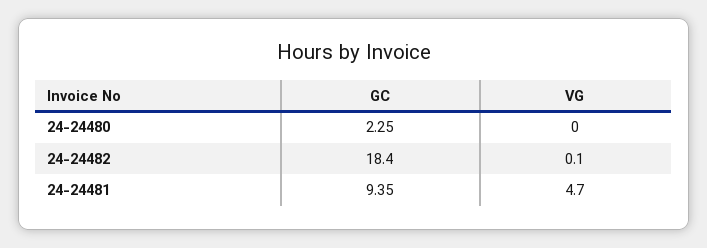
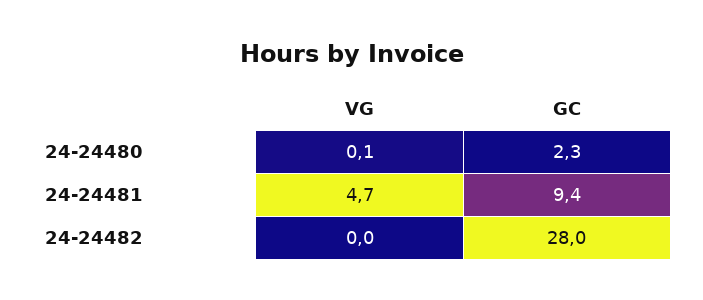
  {
    "GC": {
      "24-24480": 2.25,
-     "24-24482": 18.4,
+     "24-24482": 28,
      "24-24481": 9.35
    },
    "VG": {
-     "24-24480": 0,
+     "24-24480": 0.1,
-     "24-24482": 0.1,
+     "24-24482": 0,
      "24-24481": 4.7
    }
  }

